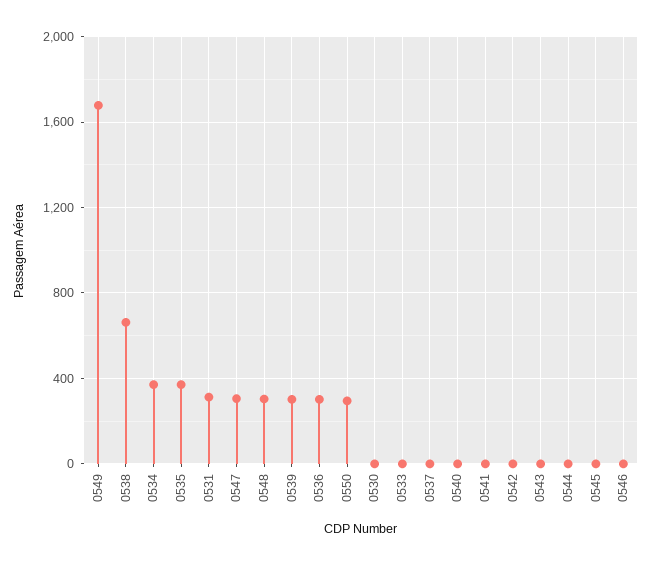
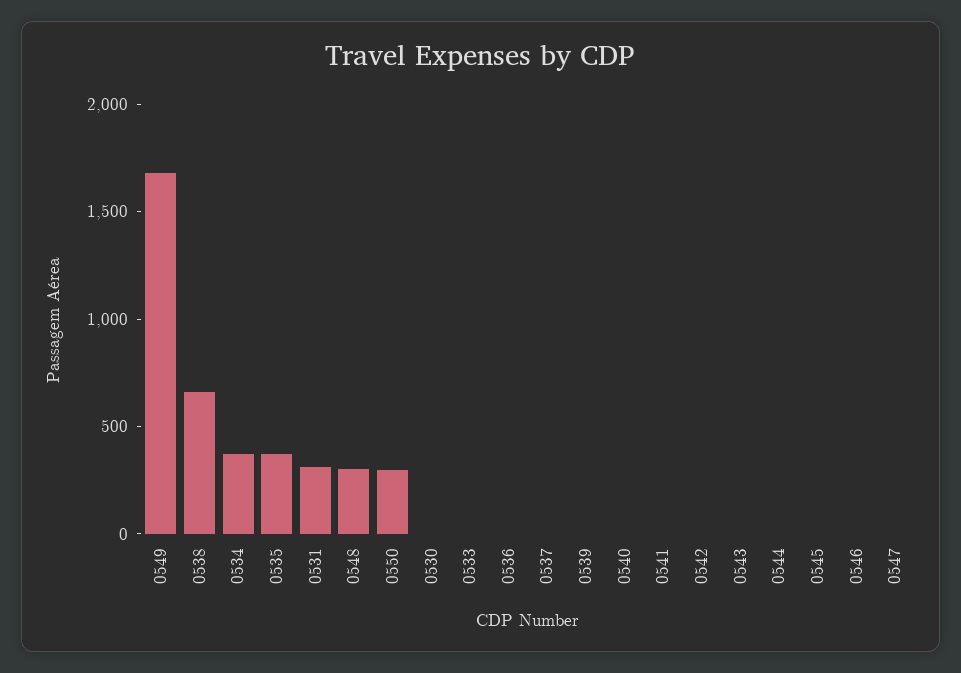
  {
    "0549": 1700,
    "0538": 650,
    "0534": 350,
    "0535": 350,
    "0531": 300,
-   "0547": 300,
+   "0547": 0,
    "0548": 300,
-   "0539": 300,
+   "0539": 0,
-   "0536": 300,
+   "0536": 0,
    "0550": 300,
    "0530": 0,
    "0533": 0,
    "0537": 0,
    "0540": 0,
    "0541": 0,
    "0542": 0,
    "0543": 0,
    "0544": 0,
    "0545": 0,
    "0546": 0
  }

